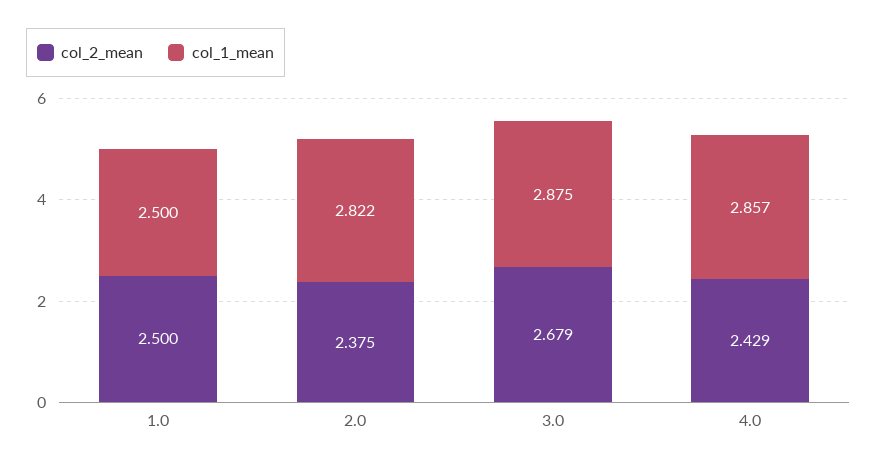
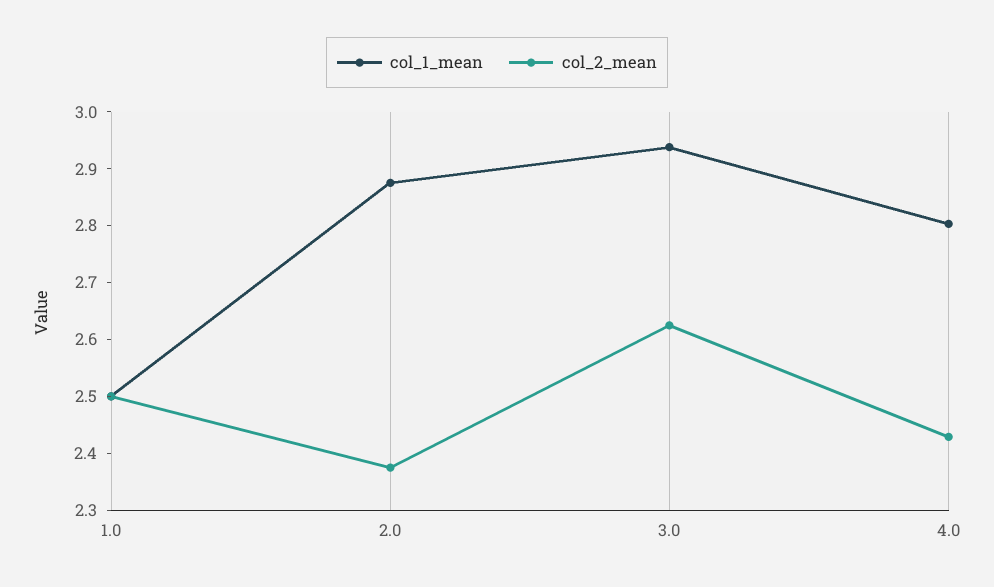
  {
    "col_2_mean": {
      "1.0": 2.5,
      "2.0": 2.375,
-     "3.0": 2.679,
+     "3.0": 2.62,
      "4.0": 2.429
    },
    "col_1_mean": {
      "1.0": 2.5,
-     "2.0": 2.822,
+     "2.0": 2.88,
-     "3.0": 2.875,
+     "3.0": 2.94,
-     "4.0": 2.857
+     "4.0": 2.8
    }
  }

